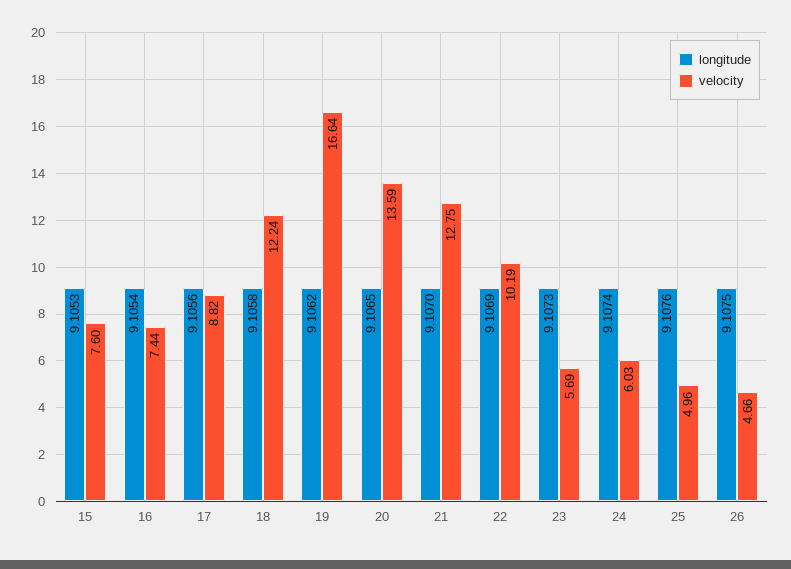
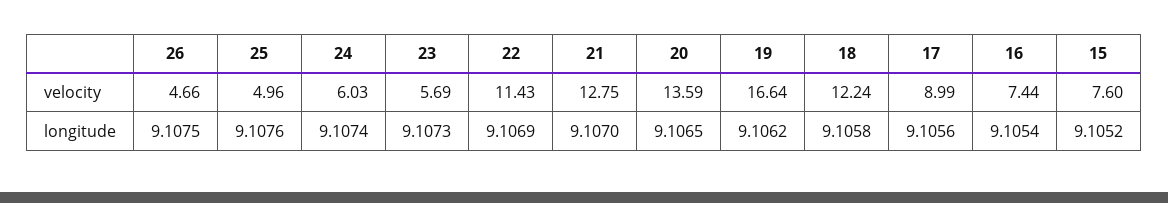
  {
    "longitude": {
-     "15": 9.1053,
+     "15": 9.1052,
      "16": 9.1054,
      "17": 9.1056,
      "18": 9.1058,
      "19": 9.1062,
      "20": 9.1065,
      "21": 9.107,
      "22": 9.1069,
      "23": 9.1073,
      "24": 9.1074,
      "25": 9.1076,
      "26": 9.1075
    },
    "velocity": {
      "15": 7.6,
      "16": 7.44,
-     "17": 8.82,
+     "17": 8.99,
      "18": 12.24,
      "19": 16.64,
      "20": 13.59,
      "21": 12.75,
-     "22": 10.19,
+     "22": 11.43,
      "23": 5.69,
      "24": 6.03,
      "25": 4.96,
      "26": 4.66
    }
  }

